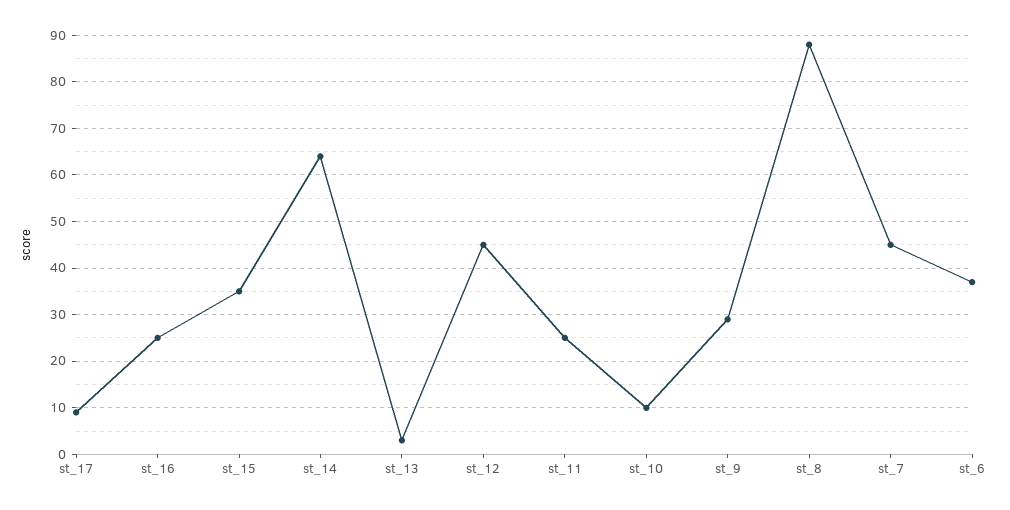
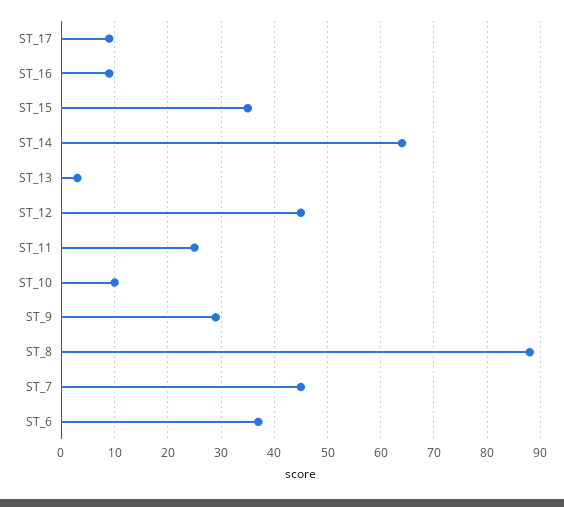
  {
    "st_17": 10,
-   "st_16": 25,
+   "st_16": 10,
    "st_15": 35,
    "st_14": 65,
    "st_13": 5,
    "st_12": 45,
    "st_11": 25,
    "st_10": 10,
    "st_9": 30,
    "st_8": 90,
    "st_7": 45,
    "st_6": 35
  }

